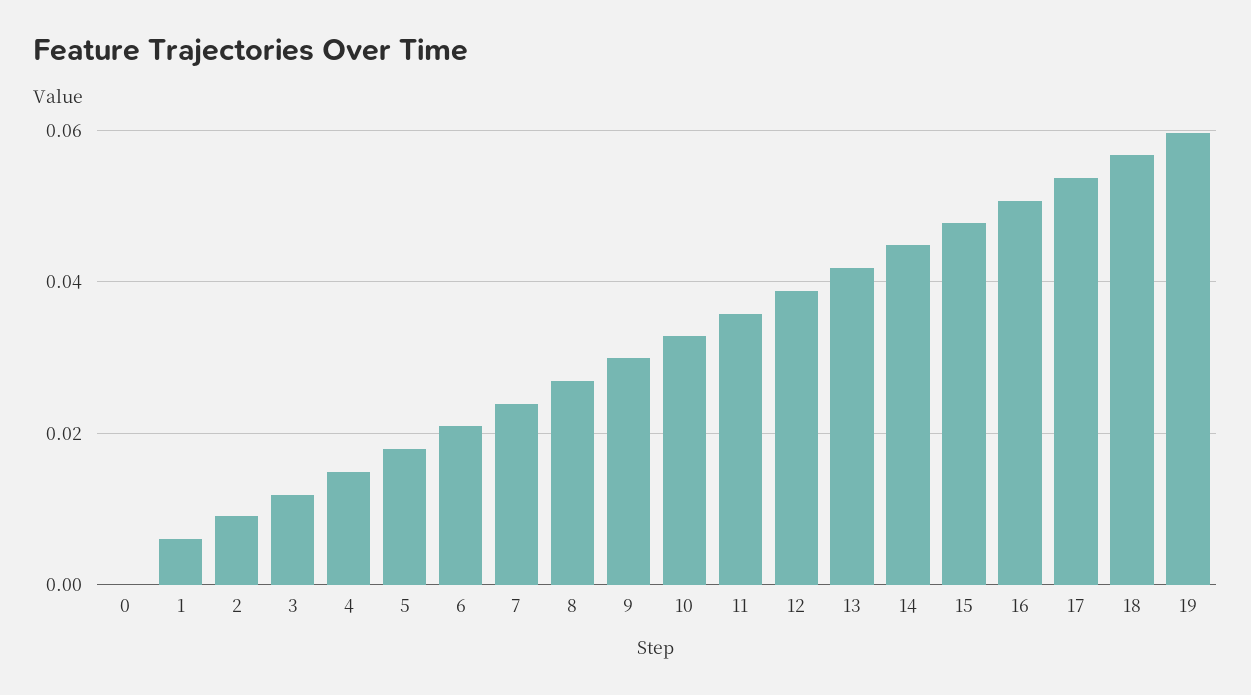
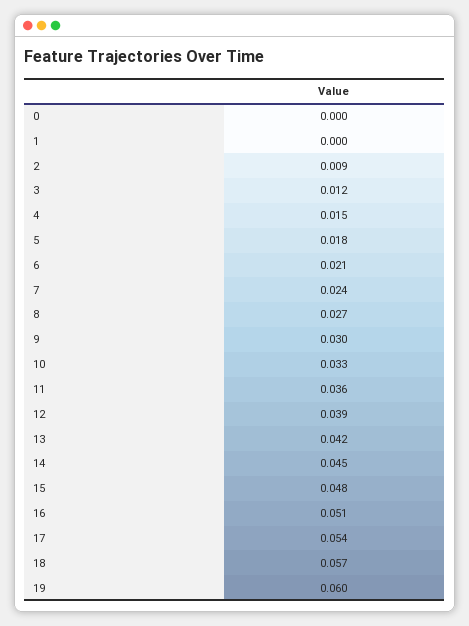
  {
    "0": 0,
-   "1": 0.006,
+   "1": 0,
    "2": 0.009,
    "3": 0.012,
    "4": 0.015,
    "5": 0.018,
    "6": 0.021,
    "7": 0.024,
    "8": 0.027,
    "9": 0.03,
    "10": 0.033,
    "11": 0.036,
    "12": 0.039,
    "13": 0.042,
    "14": 0.045,
    "15": 0.048,
    "16": 0.051,
    "17": 0.054,
    "18": 0.057,
    "19": 0.06
  }

